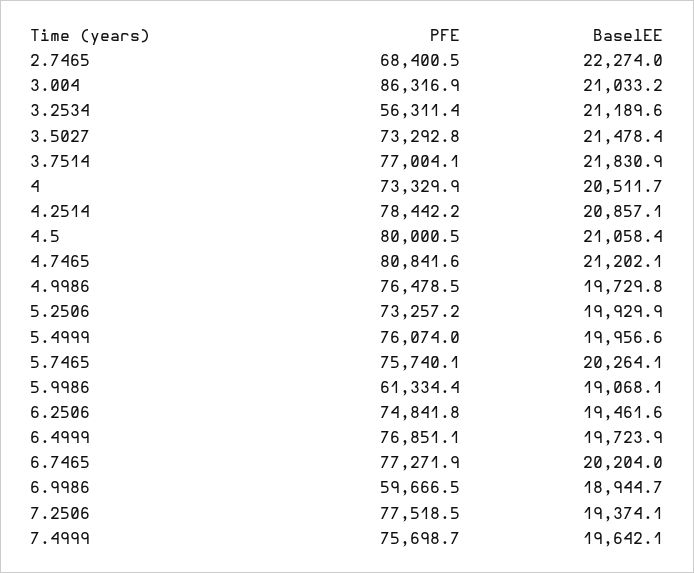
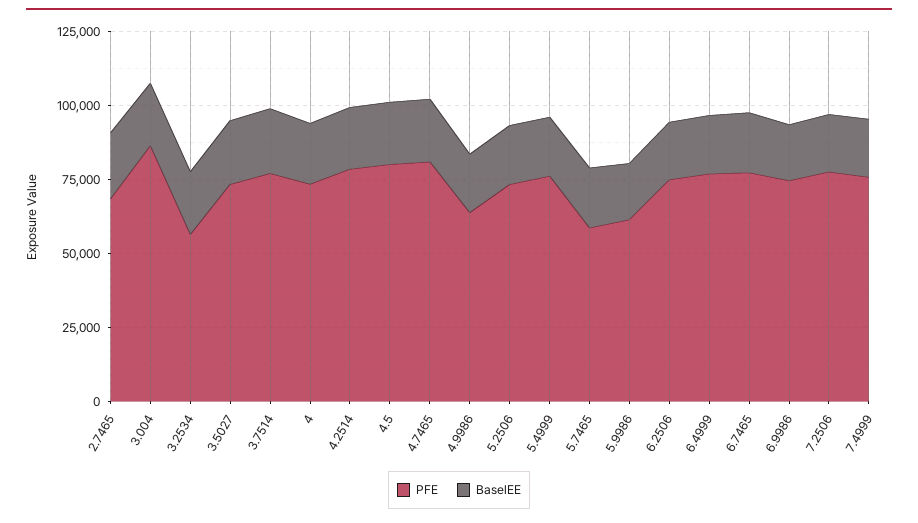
  {
    "PFE": {
      "2.7465": 68400.5,
      "3.004": 86316.9,
      "3.2534": 56311.4,
      "3.5027": 73292.8,
      "3.7514": 77004.1,
      "4": 73329.9,
      "4.2514": 78442.2,
      "4.5": 80000.5,
      "4.7465": 80841.6,
-     "4.9986": 76478.5,
+     "4.9986": 65000,
      "5.2506": 73257.2,
      "5.4999": 76074,
-     "5.7465": 75740.1,
+     "5.7465": 60000,
      "5.9986": 61334.4,
      "6.2506": 74841.8,
      "6.4999": 76851.1,
      "6.7465": 77271.9,
-     "6.9986": 59666.5,
+     "6.9986": 75000,
      "7.2506": 77518.5,
      "7.4999": 75698.7
    },
    "BaselEE": {
      "2.7465": 22274,
      "3.004": 21033.2,
      "3.2534": 21189.6,
      "3.5027": 21478.4,
      "3.7514": 21830.9,
      "4": 20511.7,
      "4.2514": 20857.1,
      "4.5": 21058.4,
      "4.7465": 21202.1,
      "4.9986": 19729.8,
      "5.2506": 19929.9,
      "5.4999": 19956.6,
      "5.7465": 20264.1,
      "5.9986": 19068.1,
      "6.2506": 19461.6,
      "6.4999": 19723.9,
      "6.7465": 20204,
      "6.9986": 18944.7,
      "7.2506": 19374.1,
      "7.4999": 19642.1
    }
  }

